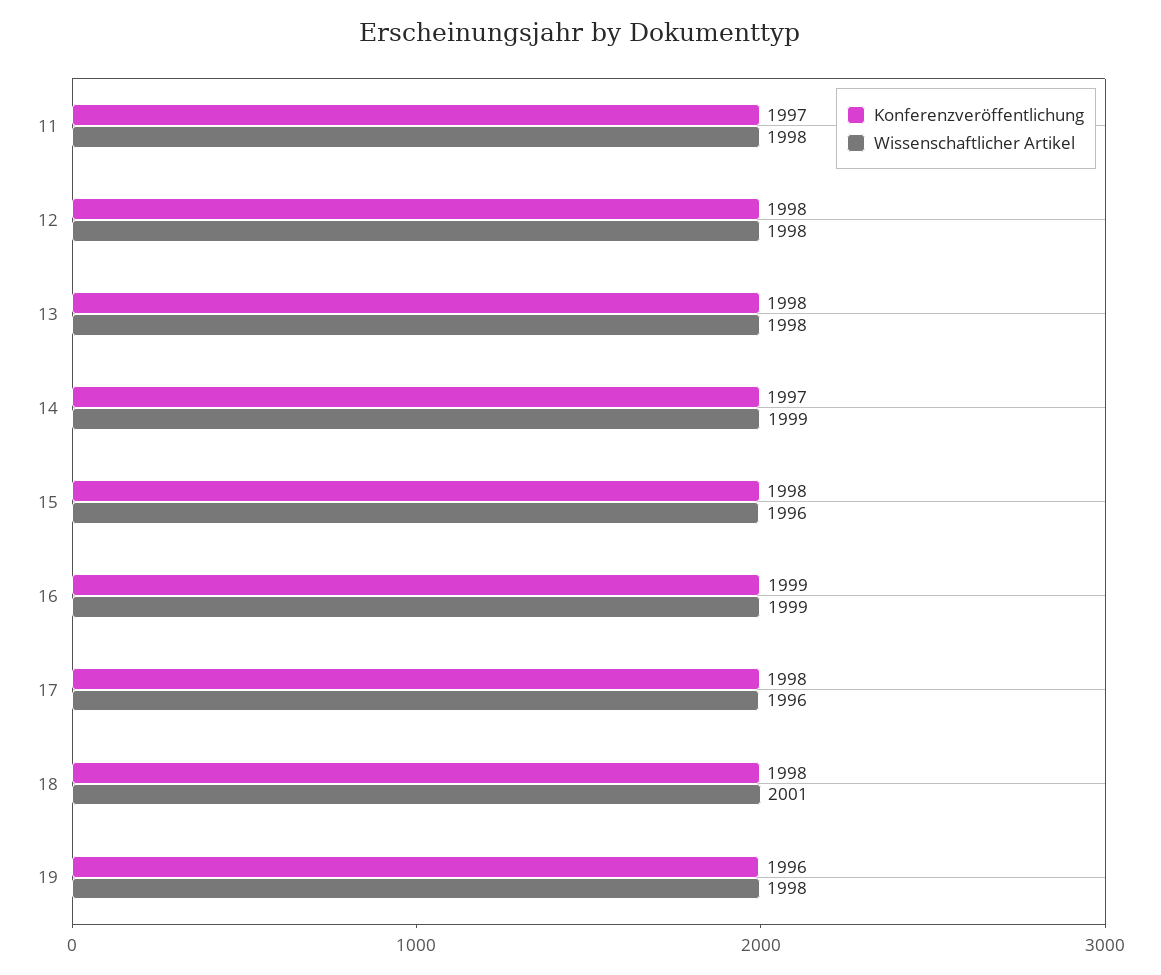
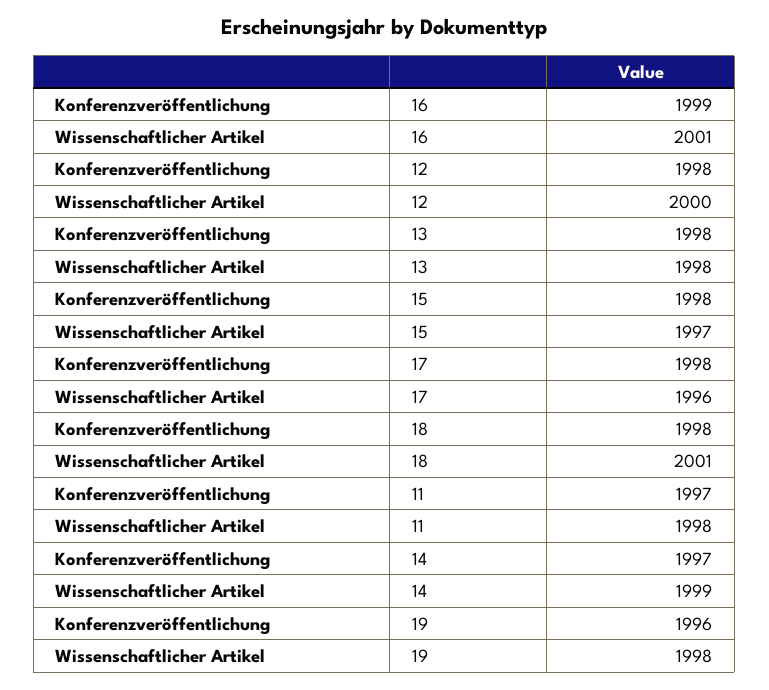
  {
    "Konferenzveröffentlichung": {
      "11": 1997,
      "12": 1998,
      "13": 1998,
      "14": 1997,
      "15": 1998,
      "16": 1999,
      "17": 1998,
      "18": 1998,
      "19": 1996
    },
    "Wissenschaftlicher Artikel": {
      "11": 1998,
-     "12": 1998,
+     "12": 2000,
      "13": 1998,
      "14": 1999,
-     "15": 1996,
+     "15": 1997,
-     "16": 1999,
+     "16": 2001,
      "17": 1996,
      "18": 2001,
      "19": 1998
    }
  }

